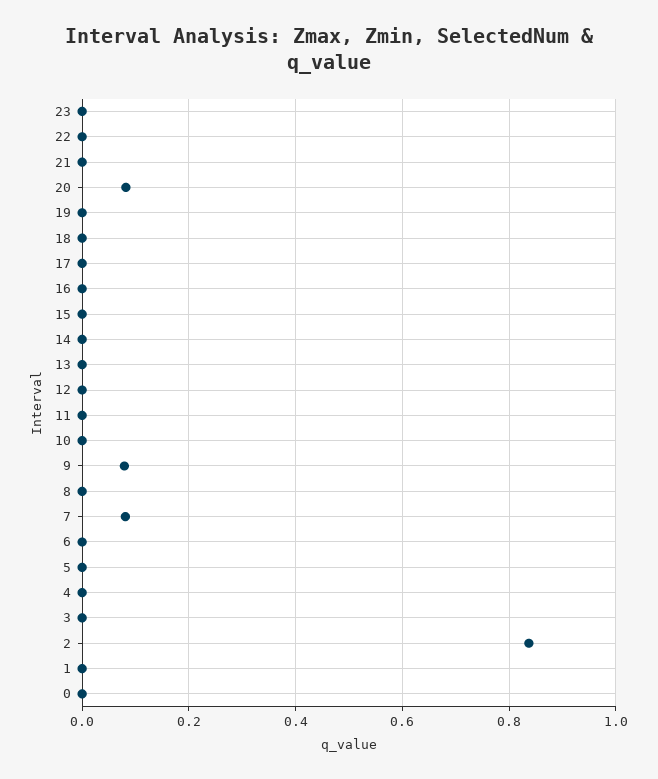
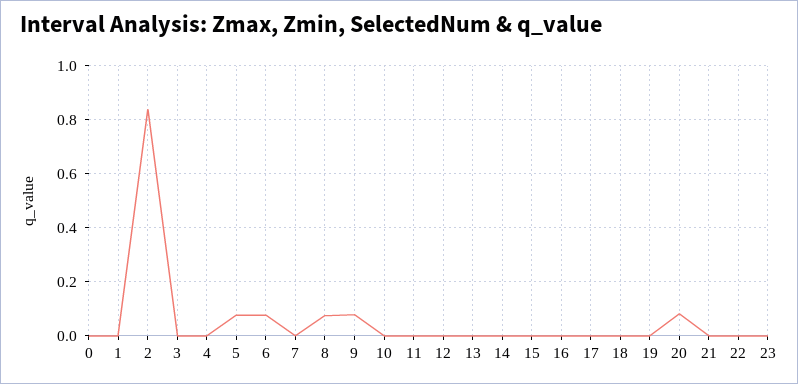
  {
    "23": 0,
    "22": 0,
    "21": 0,
    "20": 0.08,
    "19": 0,
    "18": 0,
    "17": 0,
    "16": 0,
    "15": 0,
    "14": 0,
    "13": 0,
    "12": 0,
    "11": 0,
    "10": 0,
    "9": 0.08,
-   "8": 0,
+   "8": 0.075,
-   "7": 0.08,
+   "7": 0,
-   "6": 0,
+   "6": 0.075,
-   "5": 0,
+   "5": 0.075,
    "4": 0,
    "3": 0,
    "2": 0.84,
    "1": 0,
    "0": 0
  }

